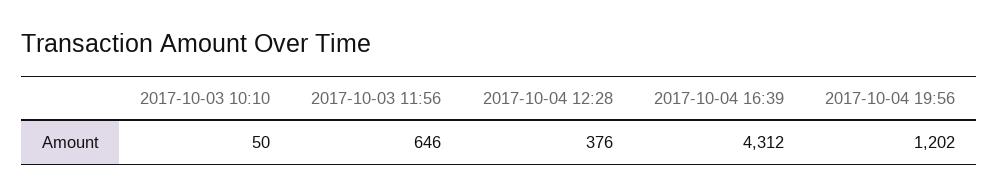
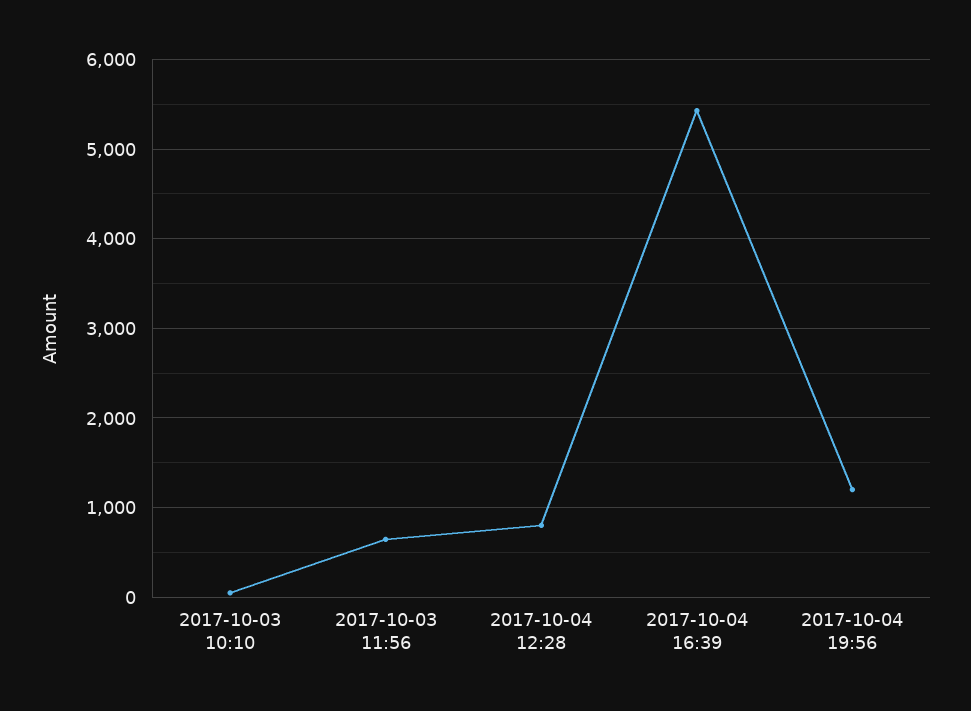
  {
    "2017-10-03 10:10": 50,
    "2017-10-03 11:56": 646,
-   "2017-10-04 12:28": 376,
+   "2017-10-04 12:28": 800,
-   "2017-10-04 16:39": 4312,
+   "2017-10-04 16:39": 5400,
    "2017-10-04 19:56": 1202
  }

